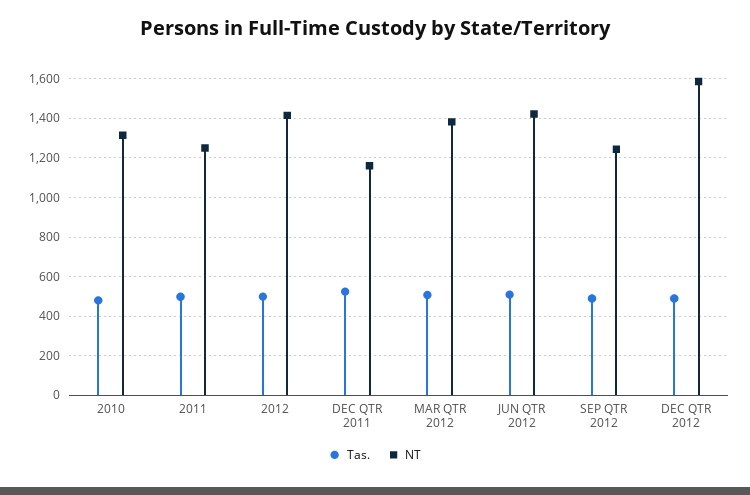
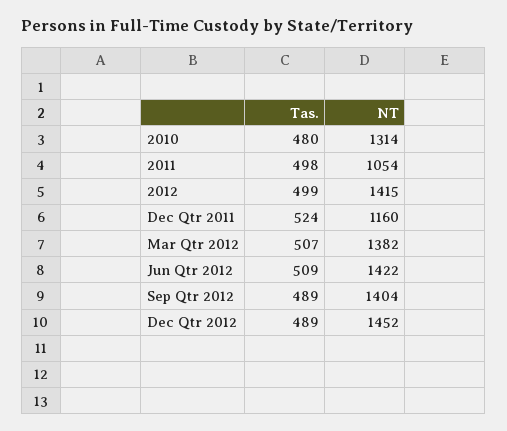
  {
    "Tas.": {
      "2010": 480,
      "2011": 498,
      "2012": 499,
      "DEC QTR 2011": 524,
      "MAR QTR 2012": 507,
      "JUN QTR 2012": 509,
      "SEP QTR 2012": 489,
      "DEC QTR 2012": 489
    },
    "NT": {
      "2010": 1314,
-     "2011": 1250,
+     "2011": 1054,
      "2012": 1415,
      "DEC QTR 2011": 1160,
      "MAR QTR 2012": 1382,
      "JUN QTR 2012": 1422,
-     "SEP QTR 2012": 1250,
+     "SEP QTR 2012": 1404,
-     "DEC QTR 2012": 1600
+     "DEC QTR 2012": 1452
    }
  }

